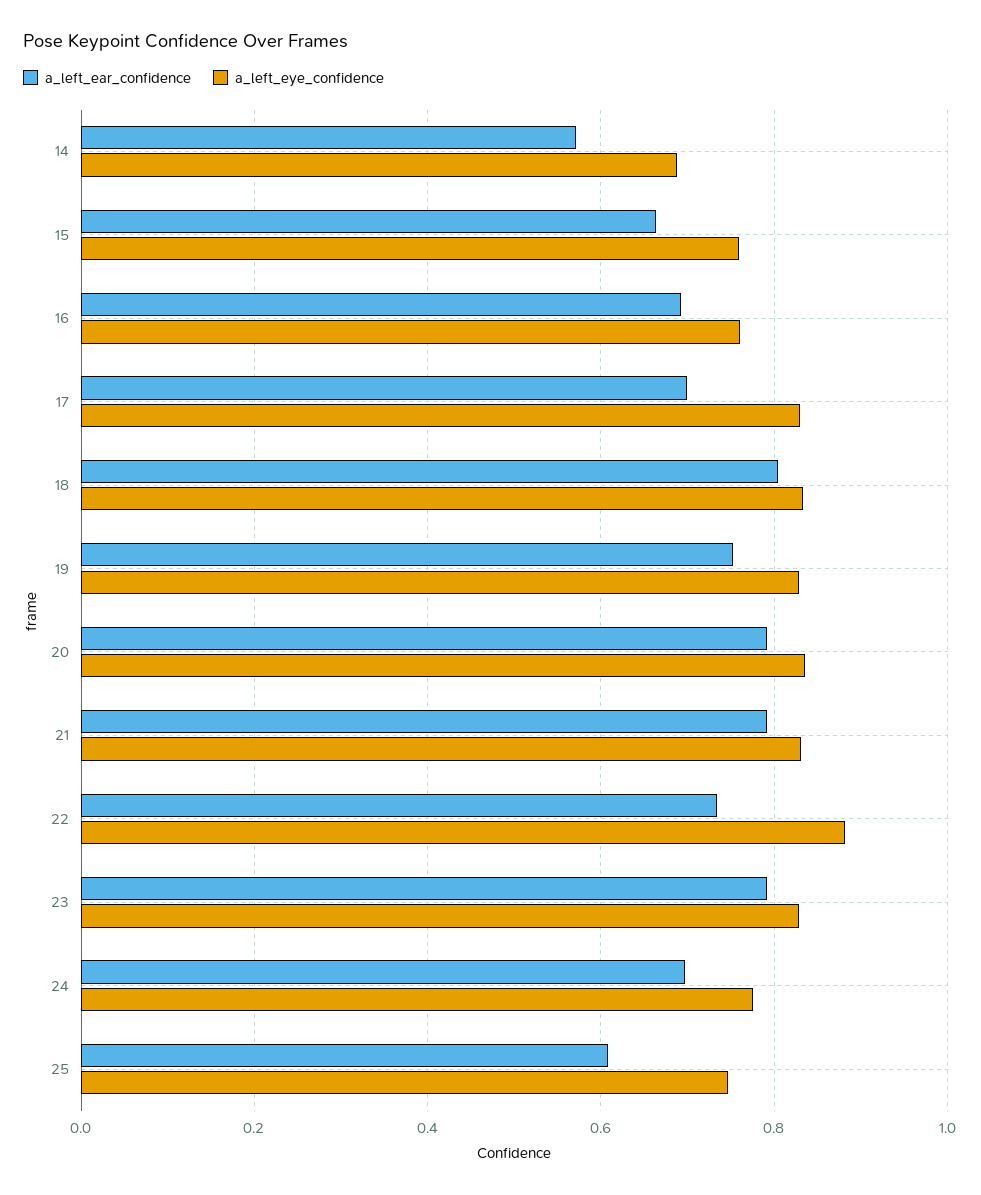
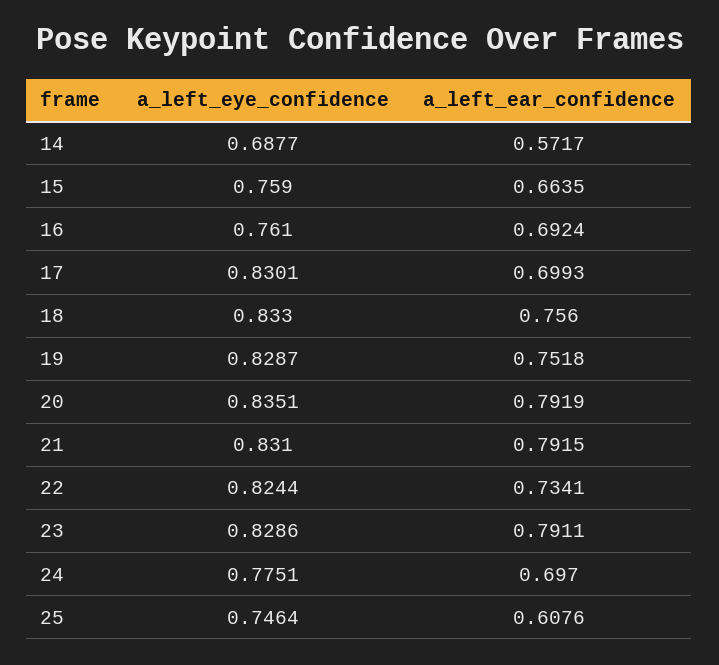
  {
    "a_left_ear_confidence": {
      "14": 0.5717,
      "15": 0.6635,
      "16": 0.6924,
      "17": 0.6993,
-     "18": 0.8,
+     "18": 0.756,
      "19": 0.7518,
      "20": 0.7919,
      "21": 0.7915,
      "22": 0.7341,
      "23": 0.7911,
      "24": 0.697,
      "25": 0.6076
    },
    "a_left_eye_confidence": {
      "14": 0.6877,
      "15": 0.759,
      "16": 0.761,
      "17": 0.8301,
      "18": 0.833,
      "19": 0.8287,
      "20": 0.8351,
      "21": 0.831,
-     "22": 0.88,
+     "22": 0.8244,
      "23": 0.8286,
      "24": 0.7751,
      "25": 0.7464
    }
  }

